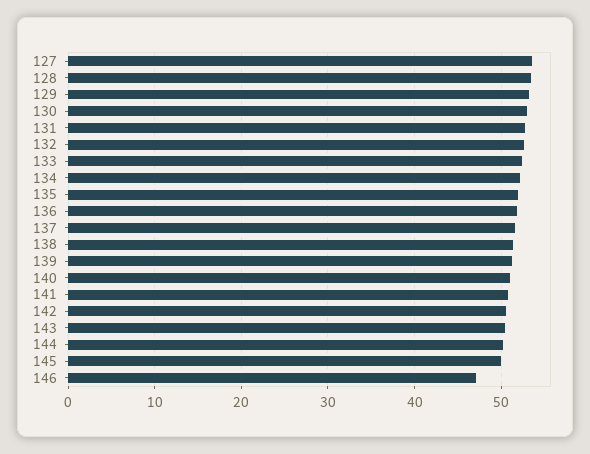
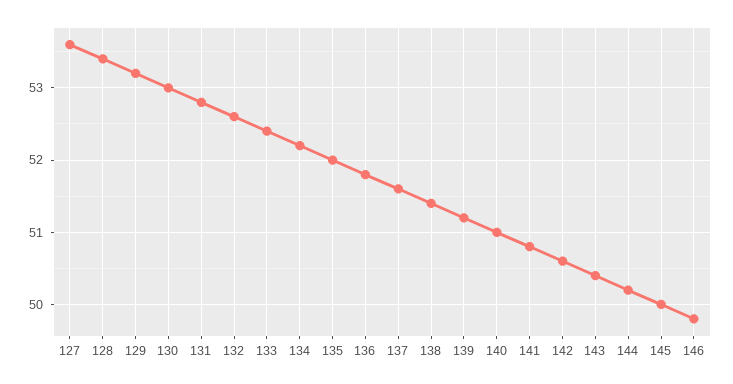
  {
    "127": 53.6,
    "128": 53.4,
    "129": 53.2,
    "130": 53,
    "131": 52.8,
    "132": 52.6,
    "133": 52.4,
    "134": 52.2,
    "135": 52,
    "136": 51.8,
    "137": 51.6,
    "138": 51.4,
    "139": 51.2,
    "140": 51,
    "141": 50.8,
    "142": 50.6,
    "143": 50.4,
    "144": 50.2,
    "145": 50,
-   "146": 47
+   "146": 49.8
  }

